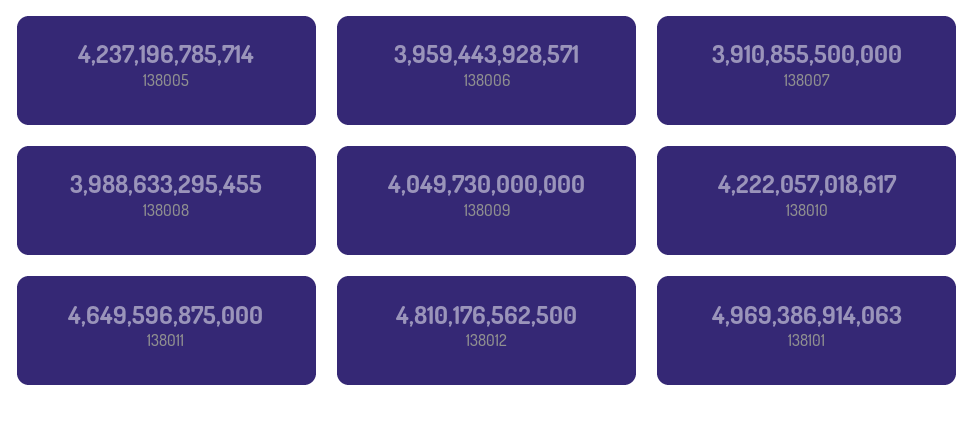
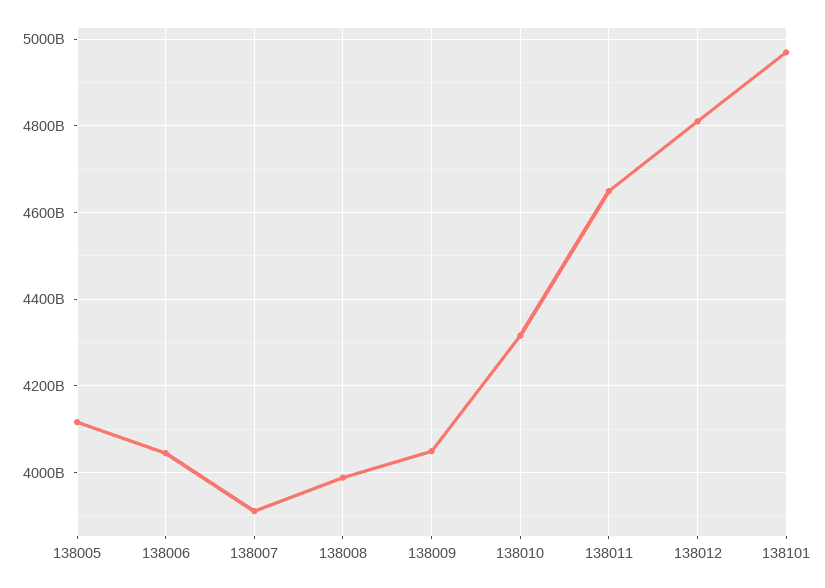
  {
-   "138005": 4237196785714,
+   "138005": 4120000000000,
-   "138006": 3959443928571,
+   "138006": 4040000000000,
    "138007": 3910855500000,
    "138008": 3988633295455,
    "138009": 4049730000000,
-   "138010": 4222057018617,
+   "138010": 4320000000000,
    "138011": 4649596875000,
    "138012": 4810176562500,
    "138101": 4969386914063
  }

